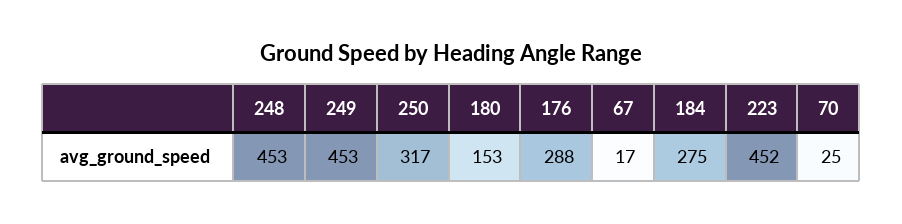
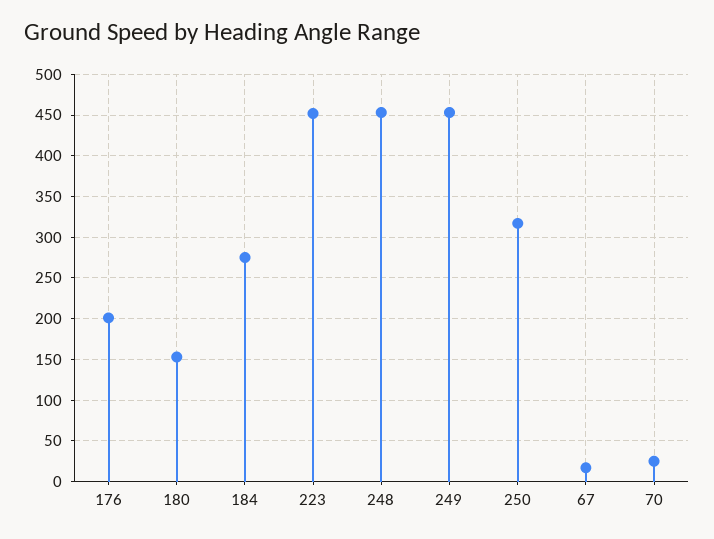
  {
    "248": 453,
    "249": 453,
    "250": 317,
    "180": 153,
-   "176": 288,
+   "176": 200,
    "67": 17,
    "184": 275,
    "223": 452,
    "70": 25
  }

